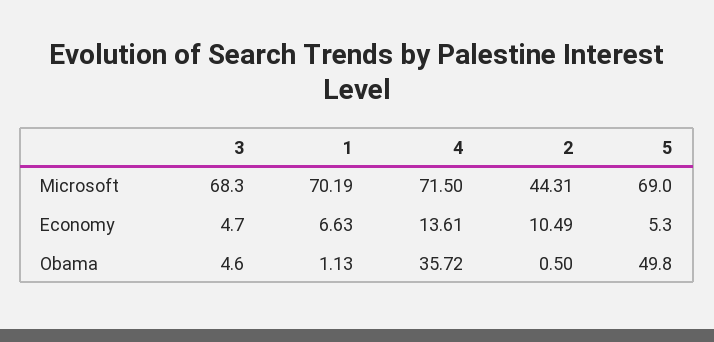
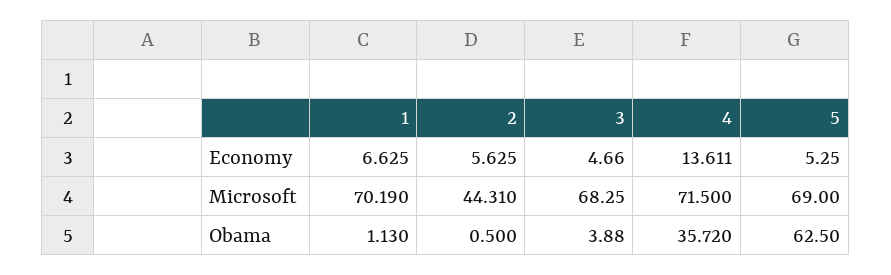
  {
    "3": {
      "Microsoft": 68.25,
      "Economy": 4.66,
-     "Obama": 4.6
+     "Obama": 3.88
    },
    "1": {
      "Microsoft": 70.19,
      "Economy": 6.625,
      "Obama": 1.13
    },
    "4": {
      "Microsoft": 71.5,
      "Economy": 13.611,
      "Obama": 35.72
    },
    "2": {
      "Microsoft": 44.31,
-     "Economy": 10.49,
+     "Economy": 5.625,
      "Obama": 0.5
    },
    "5": {
      "Microsoft": 69,
      "Economy": 5.25,
-     "Obama": 49.8
+     "Obama": 62.5
    }
  }

